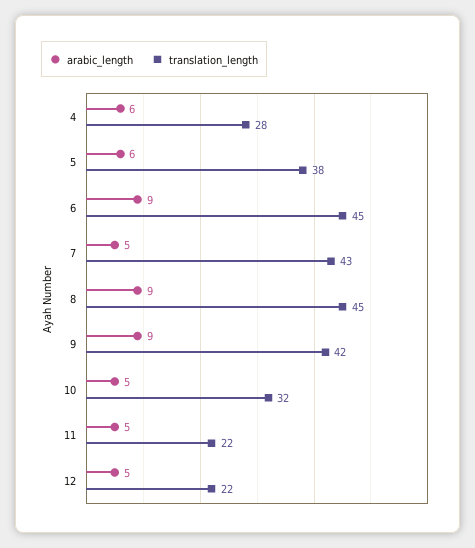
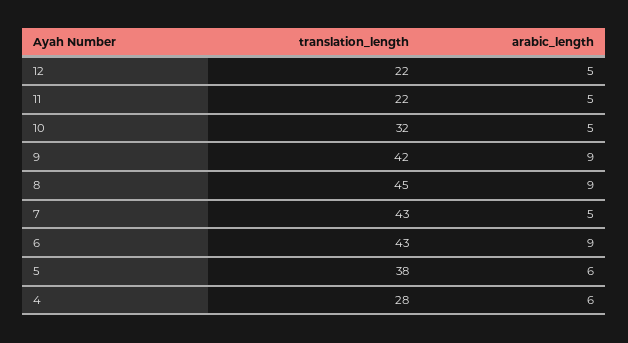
  {
    "arabic_length": {
      "4": 6,
      "5": 6,
      "6": 9,
      "7": 5,
      "8": 9,
      "9": 9,
      "10": 5,
      "11": 5,
      "12": 5
    },
    "translation_length": {
      "4": 28,
      "5": 38,
-     "6": 45,
+     "6": 43,
      "7": 43,
      "8": 45,
      "9": 42,
      "10": 32,
      "11": 22,
      "12": 22
    }
  }

